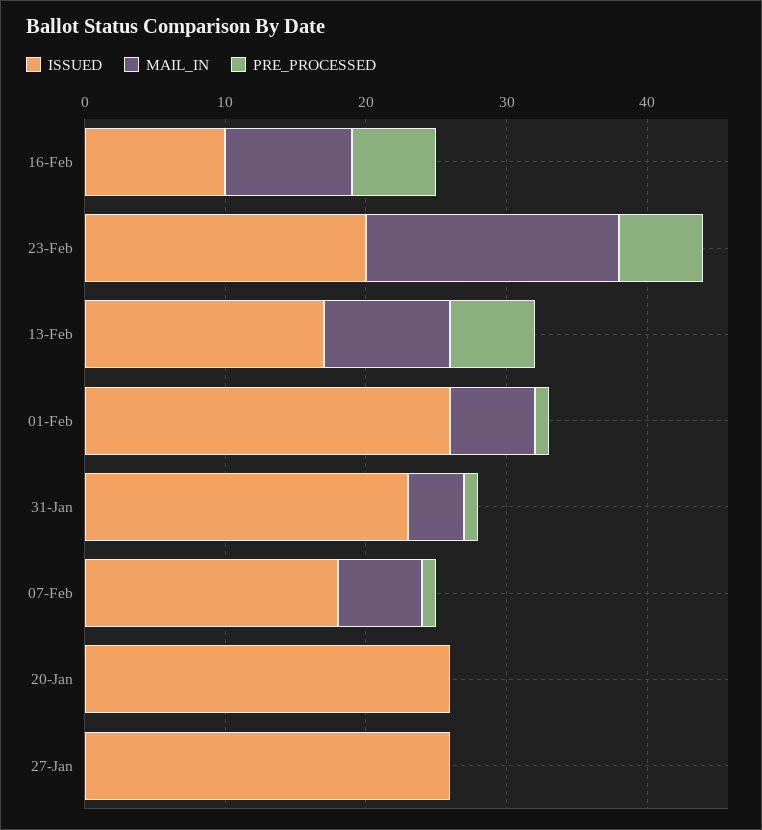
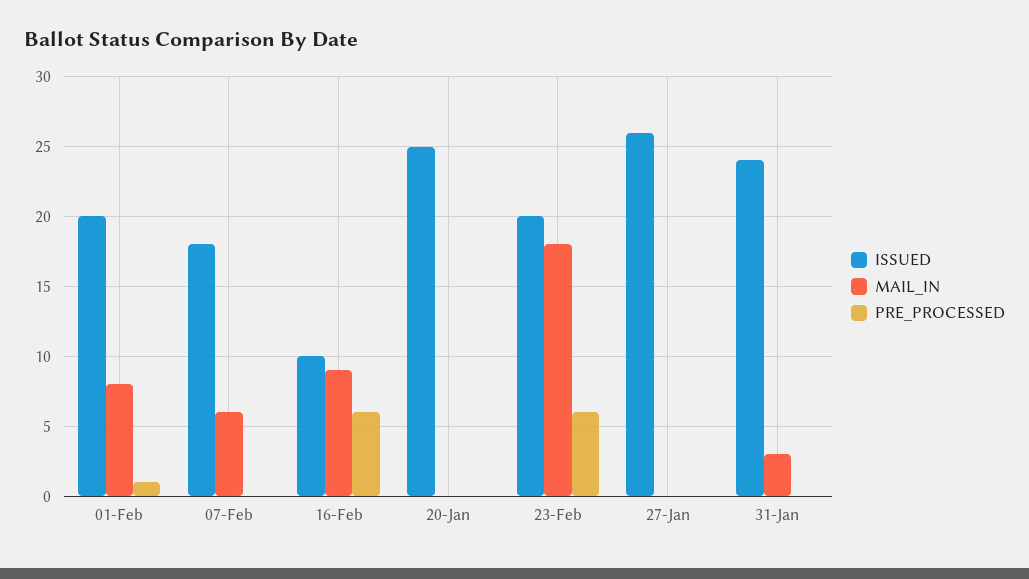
  {
    "ISSUED": {
      "16-Feb": 10,
      "23-Feb": 20,
-     "13-Feb": 17,
-     "01-Feb": 26,
+     "01-Feb": 20,
-     "31-Jan": 23,
+     "31-Jan": 24,
      "07-Feb": 18,
-     "20-Jan": 26,
+     "20-Jan": 25,
      "27-Jan": 26
    },
    "MAIL_IN": {
      "16-Feb": 9,
      "23-Feb": 18,
-     "13-Feb": 9,
-     "01-Feb": 6,
+     "01-Feb": 8,
-     "31-Jan": 4,
+     "31-Jan": 3,
      "07-Feb": 6,
      "20-Jan": 0,
      "27-Jan": 0
    },
    "PRE_PROCESSED": {
      "16-Feb": 6,
      "23-Feb": 6,
-     "13-Feb": 6,
      "01-Feb": 1,
-     "31-Jan": 1,
+     "31-Jan": 0,
-     "07-Feb": 1,
+     "07-Feb": 0,
      "20-Jan": 0,
      "27-Jan": 0
    }
  }

